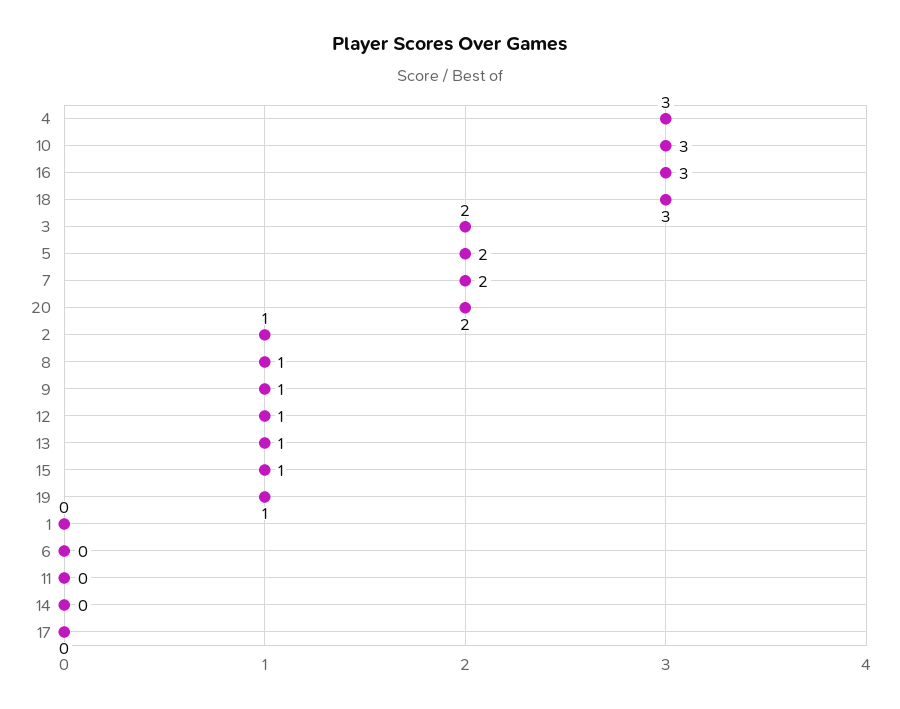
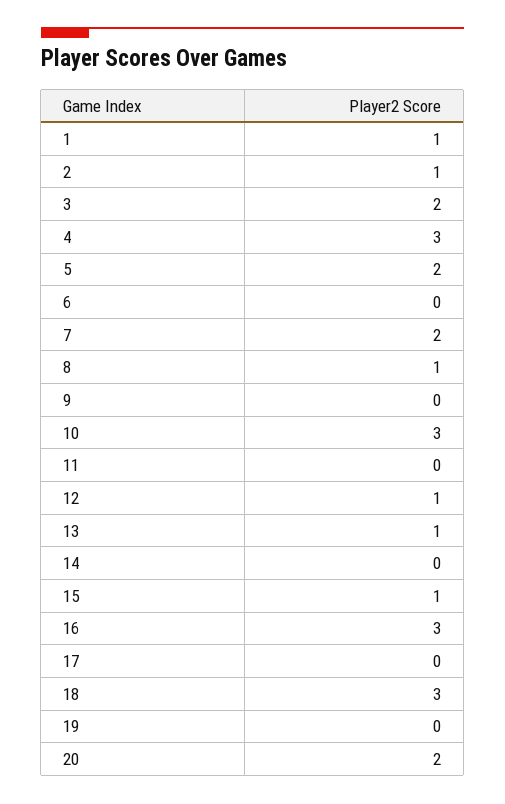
  {
    "4": 3,
    "10": 3,
    "16": 3,
    "18": 3,
    "3": 2,
    "5": 2,
    "7": 2,
    "20": 2,
    "2": 1,
    "8": 1,
-   "9": 1,
+   "9": 0,
    "12": 1,
    "13": 1,
    "15": 1,
-   "19": 1,
+   "19": 0,
-   "1": 0,
+   "1": 1,
    "6": 0,
    "11": 0,
    "14": 0,
    "17": 0
  }

